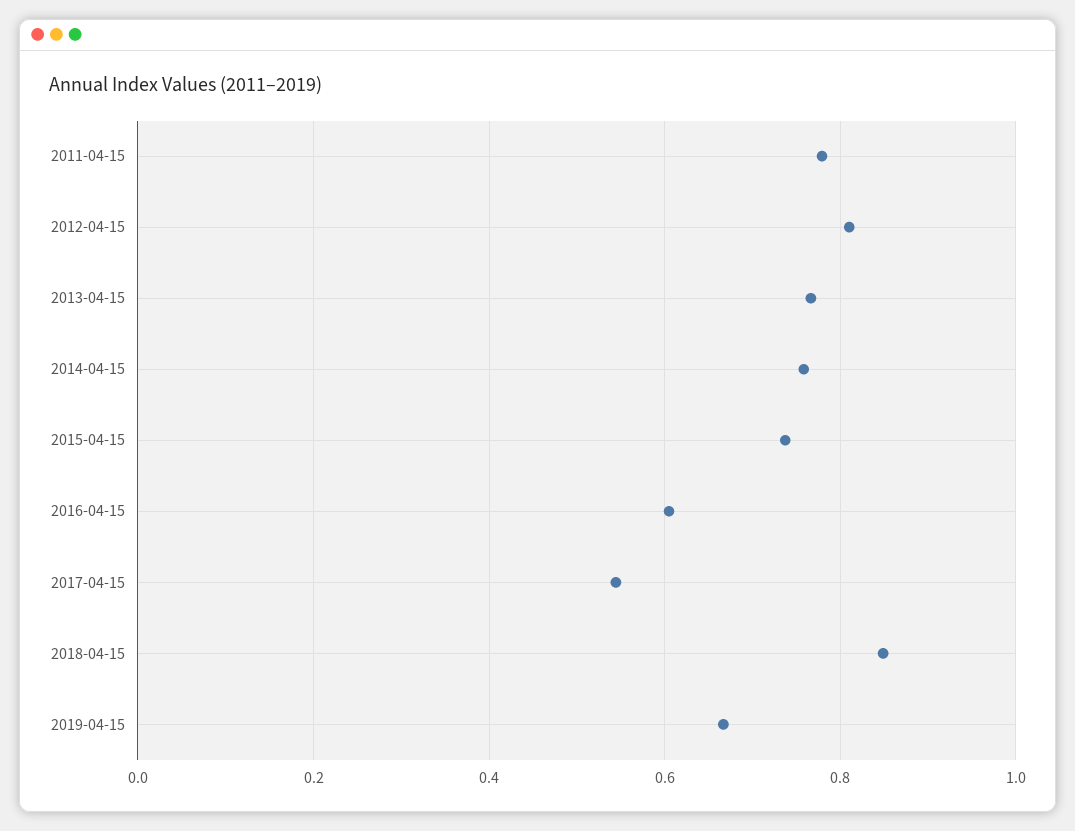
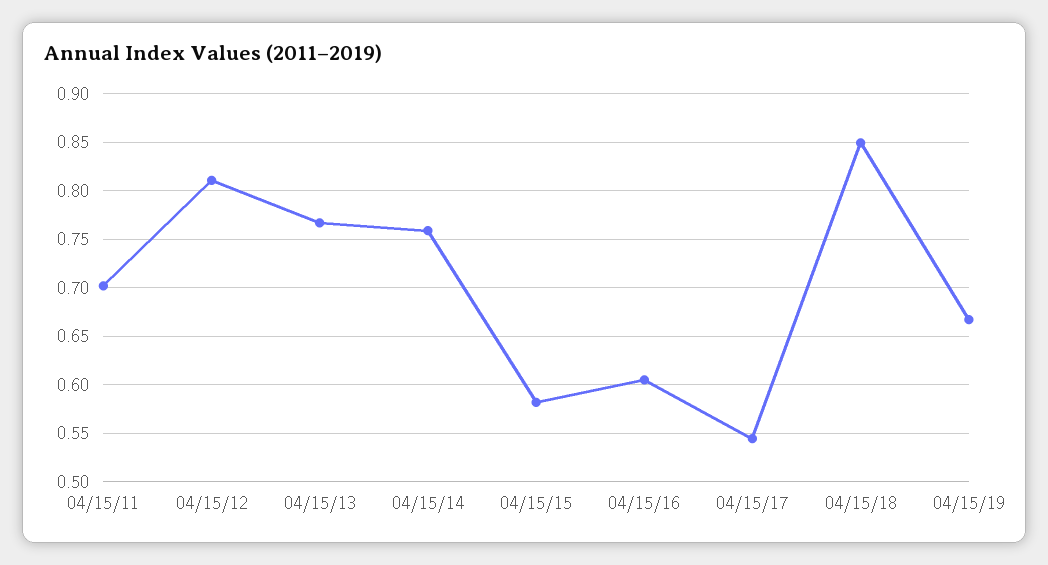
  {
-   "2011-04-15": 0.78,
+   "2011-04-15": 0.7,
    "2012-04-15": 0.81,
    "2013-04-15": 0.77,
    "2014-04-15": 0.76,
-   "2015-04-15": 0.74,
+   "2015-04-15": 0.58,
    "2016-04-15": 0.61,
    "2017-04-15": 0.54,
    "2018-04-15": 0.85,
    "2019-04-15": 0.67
  }

